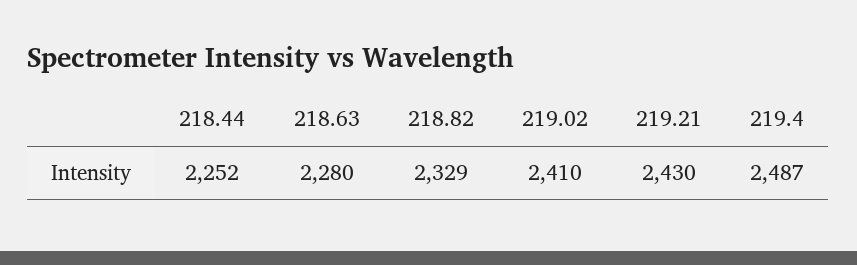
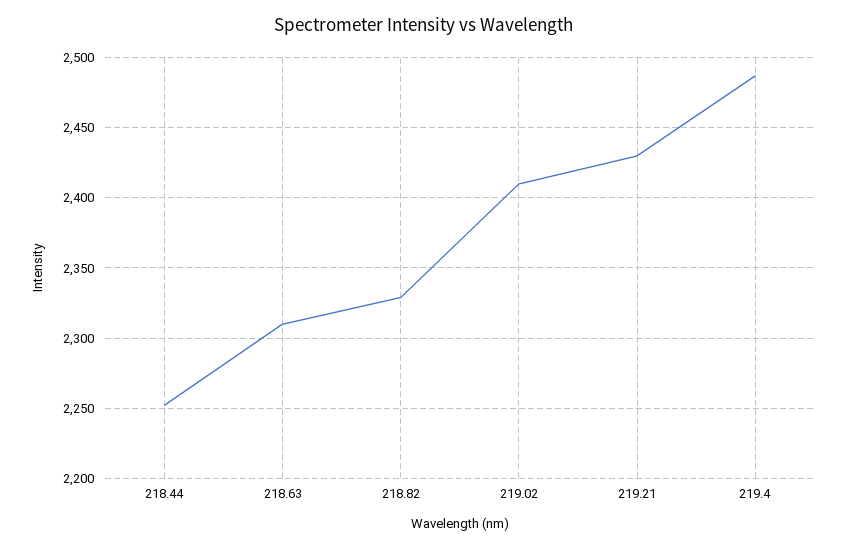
  {
    "218.44": 2252,
-   "218.63": 2280,
+   "218.63": 2310,
    "218.82": 2329,
    "219.02": 2410,
    "219.21": 2430,
    "219.4": 2487
  }

